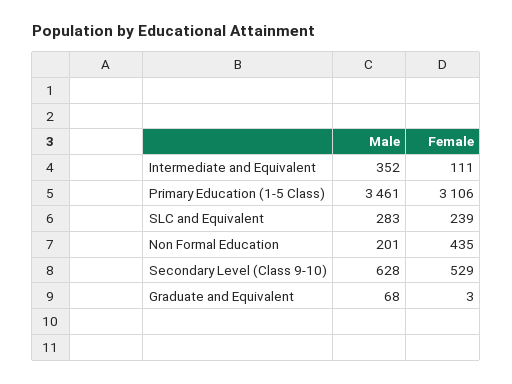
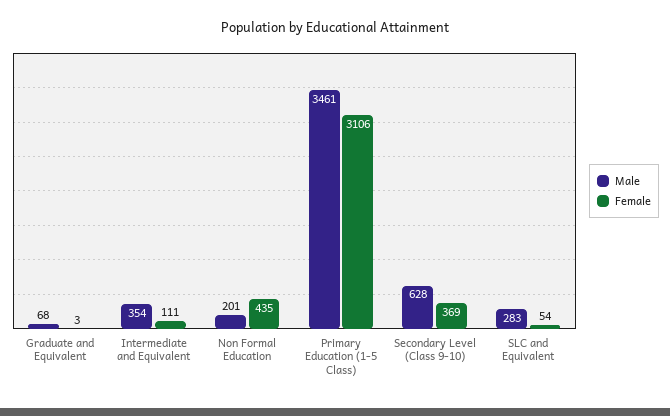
  {
    "Male": {
-     "Intermediate and Equivalent": 352,
+     "Intermediate and Equivalent": 354,
      "Primary Education (1-5 Class)": 3461,
      "SLC and Equivalent": 283,
      "Non Formal Education": 201,
      "Secondary Level (Class 9-10)": 628,
      "Graduate and Equivalent": 68
    },
    "Female": {
      "Intermediate and Equivalent": 111,
      "Primary Education (1-5 Class)": 3106,
-     "SLC and Equivalent": 239,
+     "SLC and Equivalent": 54,
      "Non Formal Education": 435,
-     "Secondary Level (Class 9-10)": 529,
+     "Secondary Level (Class 9-10)": 369,
      "Graduate and Equivalent": 3
    }
  }

